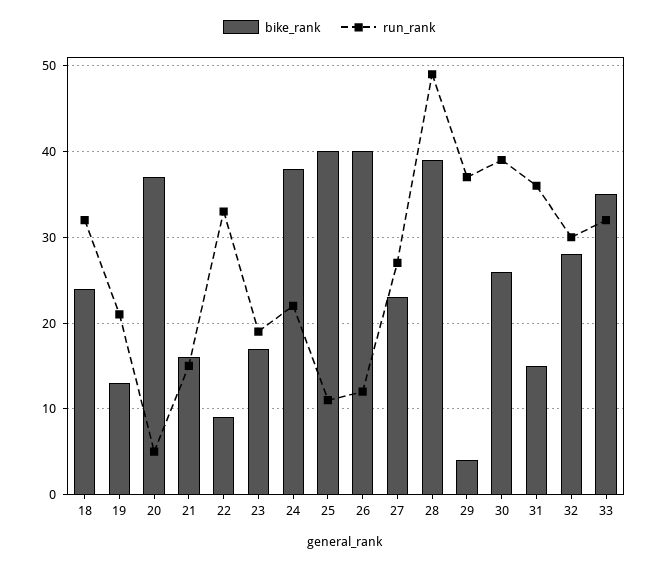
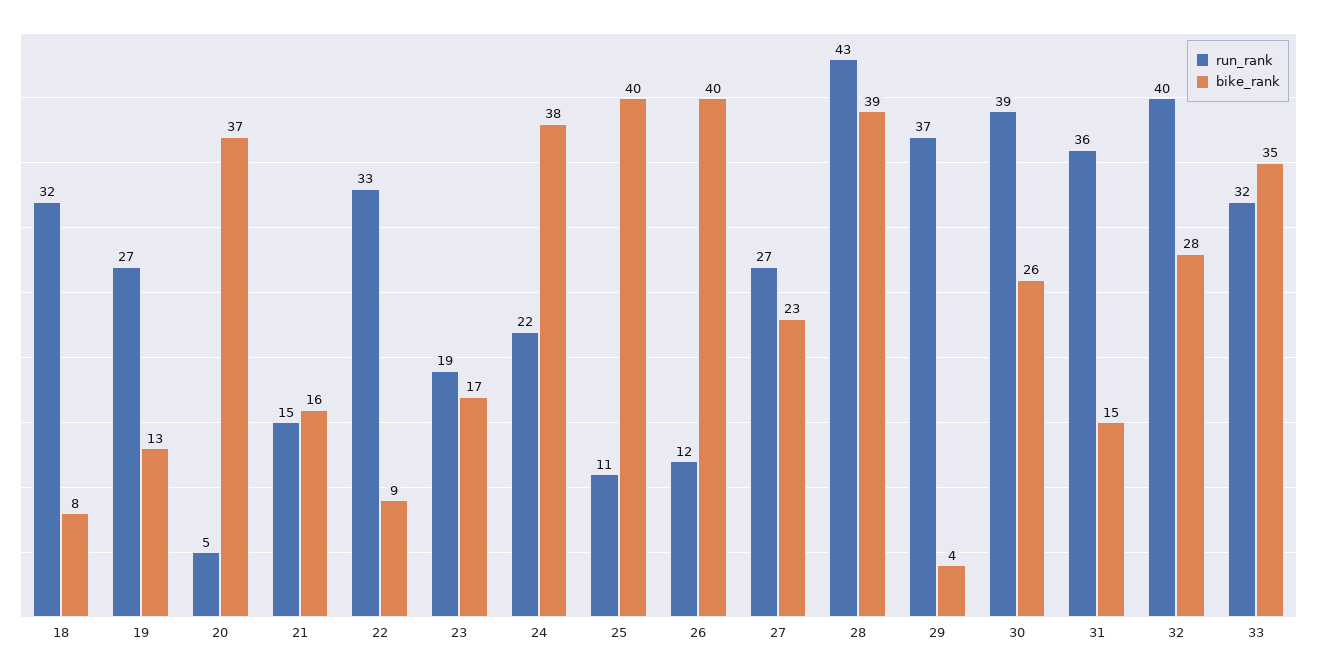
  {
    "bike_rank": {
-     "18": 24,
+     "18": 8,
      "19": 13,
      "20": 37,
      "21": 16,
      "22": 9,
      "23": 17,
      "24": 38,
      "25": 40,
      "26": 40,
      "27": 23,
      "28": 39,
      "29": 4,
      "30": 26,
      "31": 15,
      "32": 28,
      "33": 35
    },
    "run_rank": {
      "18": 32,
-     "19": 21,
+     "19": 27,
      "20": 5,
      "21": 15,
      "22": 33,
      "23": 19,
      "24": 22,
      "25": 11,
      "26": 12,
      "27": 27,
-     "28": 49,
+     "28": 43,
      "29": 37,
      "30": 39,
      "31": 36,
-     "32": 30,
+     "32": 40,
      "33": 32
    }
  }

